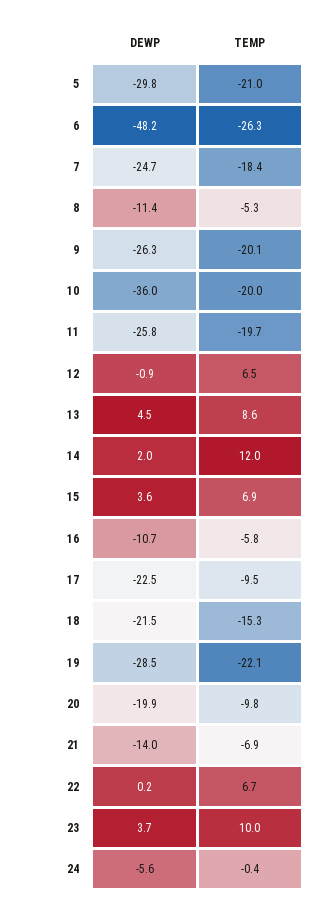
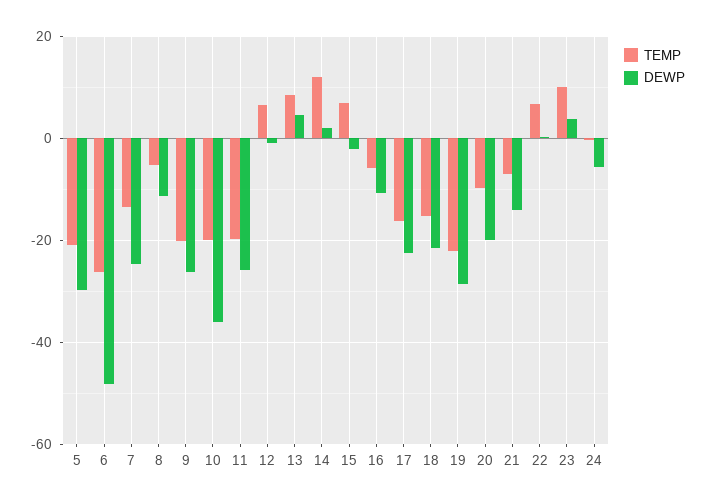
  {
    "DEWP": {
      "5": -29.8,
      "6": -48.2,
      "7": -24.7,
      "8": -11.4,
      "9": -26.3,
      "10": -36,
      "11": -25.8,
      "12": -0.9,
      "13": 4.5,
      "14": 2,
-     "15": 3.6,
+     "15": -2,
      "16": -10.7,
      "17": -22.5,
      "18": -21.5,
      "19": -28.5,
      "20": -19.9,
      "21": -14,
      "22": 0.2,
      "23": 3.7,
      "24": -5.6
    },
    "TEMP": {
      "5": -21,
      "6": -26.3,
-     "7": -18.4,
+     "7": -14,
      "8": -5.3,
      "9": -20.1,
      "10": -20,
      "11": -19.7,
      "12": 6.5,
      "13": 8.6,
      "14": 12,
      "15": 6.9,
      "16": -5.8,
-     "17": -9.5,
+     "17": -16,
      "18": -15.3,
      "19": -22.1,
      "20": -9.8,
      "21": -6.9,
      "22": 6.7,
      "23": 10,
      "24": -0.4
    }
  }

